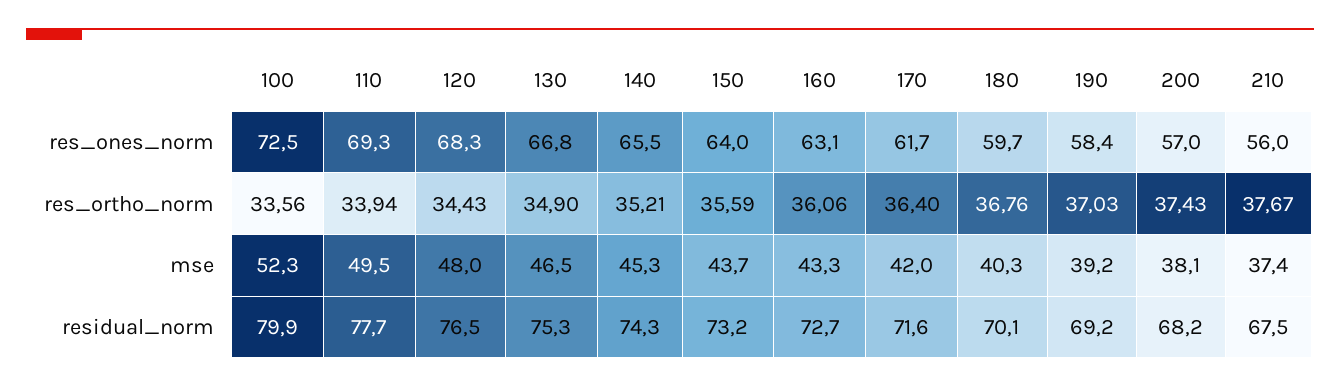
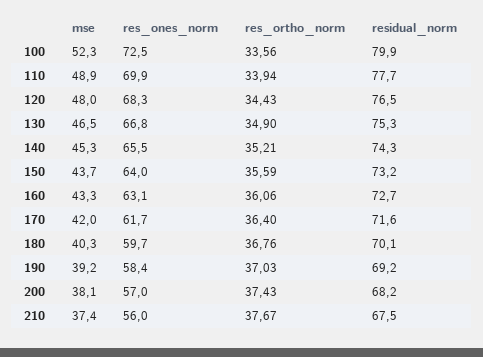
  {
    "100": {
      "res_ones_norm": 72.5,
      "res_ortho_norm": 33.56,
      "mse": 52.3,
      "residual_norm": 79.9
    },
    "110": {
-     "res_ones_norm": 69.3,
+     "res_ones_norm": 69.9,
      "res_ortho_norm": 33.94,
-     "mse": 49.5,
+     "mse": 48.9,
      "residual_norm": 77.7
    },
    "120": {
      "res_ones_norm": 68.3,
      "res_ortho_norm": 34.43,
      "mse": 48,
      "residual_norm": 76.5
    },
    "130": {
      "res_ones_norm": 66.8,
      "res_ortho_norm": 34.9,
      "mse": 46.5,
      "residual_norm": 75.3
    },
    "140": {
      "res_ones_norm": 65.5,
      "res_ortho_norm": 35.21,
      "mse": 45.3,
      "residual_norm": 74.3
    },
    "150": {
      "res_ones_norm": 64,
      "res_ortho_norm": 35.59,
      "mse": 43.7,
      "residual_norm": 73.2
    },
    "160": {
      "res_ones_norm": 63.1,
      "res_ortho_norm": 36.06,
      "mse": 43.3,
      "residual_norm": 72.7
    },
    "170": {
      "res_ones_norm": 61.7,
      "res_ortho_norm": 36.4,
      "mse": 42,
      "residual_norm": 71.6
    },
    "180": {
      "res_ones_norm": 59.7,
      "res_ortho_norm": 36.76,
      "mse": 40.3,
      "residual_norm": 70.1
    },
    "190": {
      "res_ones_norm": 58.4,
      "res_ortho_norm": 37.03,
      "mse": 39.2,
      "residual_norm": 69.2
    },
    "200": {
      "res_ones_norm": 57,
      "res_ortho_norm": 37.43,
      "mse": 38.1,
      "residual_norm": 68.2
    },
    "210": {
      "res_ones_norm": 56,
      "res_ortho_norm": 37.67,
      "mse": 37.4,
      "residual_norm": 67.5
    }
  }

